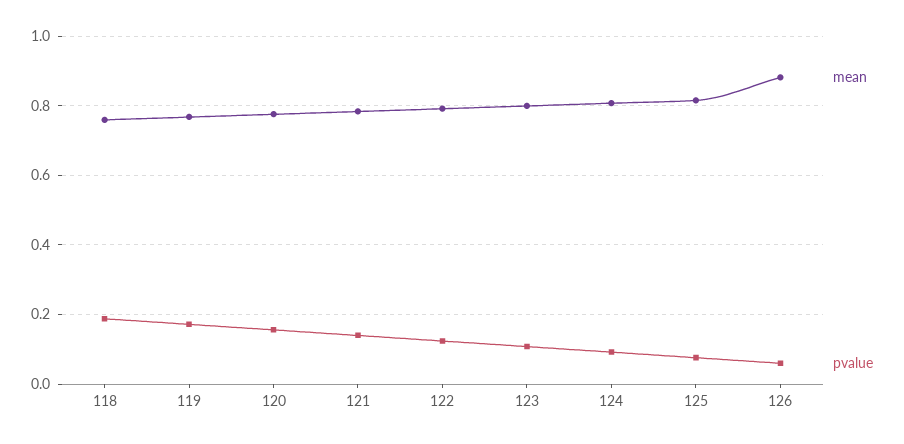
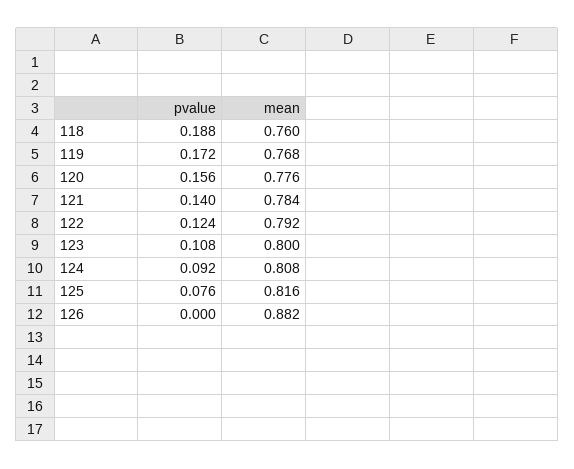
  {
    "mean": {
      "118": 0.76,
      "119": 0.768,
      "120": 0.776,
      "121": 0.784,
      "122": 0.792,
      "123": 0.8,
      "124": 0.808,
      "125": 0.816,
      "126": 0.882
    },
    "pvalue": {
      "118": 0.188,
      "119": 0.172,
      "120": 0.156,
      "121": 0.14,
      "122": 0.124,
      "123": 0.108,
      "124": 0.092,
      "125": 0.076,
-     "126": 0.06
+     "126": 0
    }
  }

